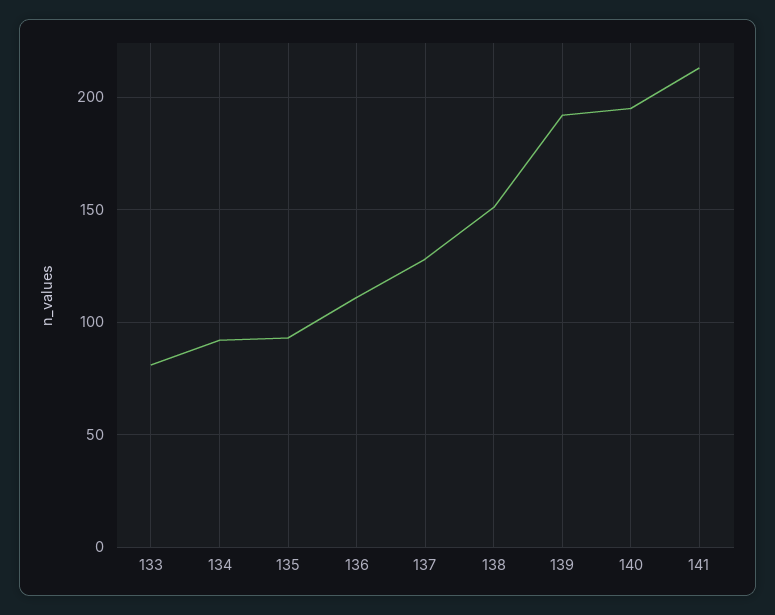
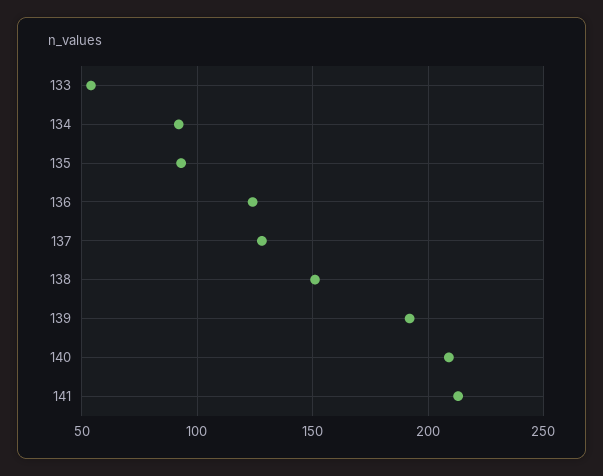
  {
-   "133": 80,
+   "133": 55,
    "134": 90,
    "135": 95,
-   "136": 110,
+   "136": 125,
    "137": 130,
    "138": 150,
    "139": 190,
-   "140": 195,
+   "140": 210,
    "141": 215
  }

